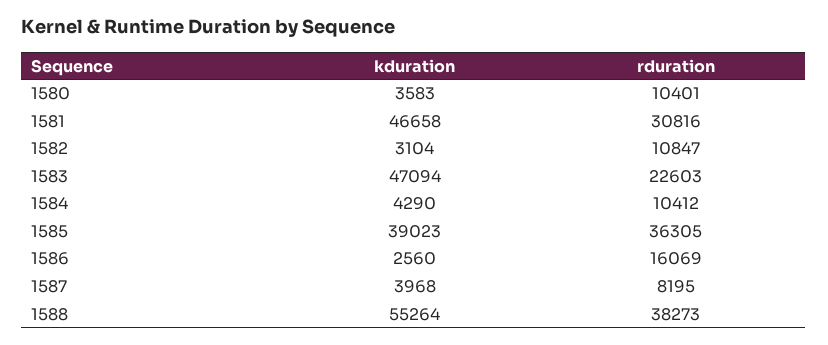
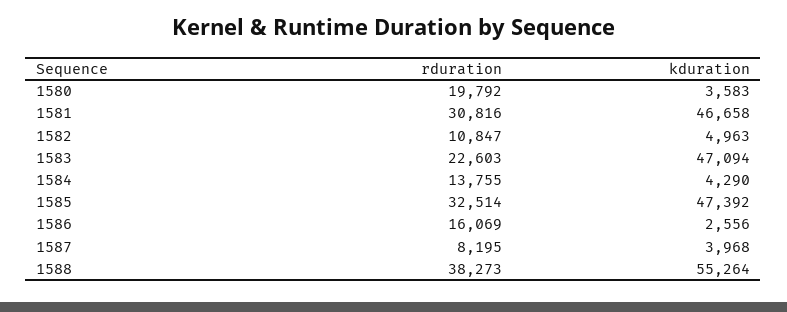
  {
    "kduration": {
      "1580": 3583,
      "1581": 46658,
-     "1582": 3104,
+     "1582": 4963,
      "1583": 47094,
      "1584": 4290,
-     "1585": 39023,
+     "1585": 47392,
-     "1586": 2560,
+     "1586": 2556,
      "1587": 3968,
      "1588": 55264
    },
    "rduration": {
-     "1580": 10401,
+     "1580": 19792,
      "1581": 30816,
      "1582": 10847,
      "1583": 22603,
-     "1584": 10412,
+     "1584": 13755,
-     "1585": 36305,
+     "1585": 32514,
      "1586": 16069,
      "1587": 8195,
      "1588": 38273
    }
  }

